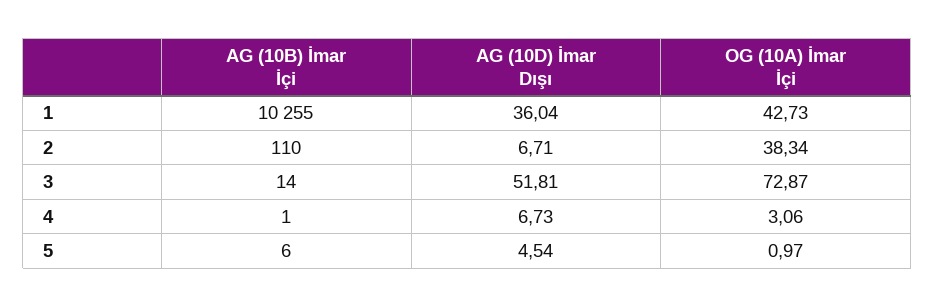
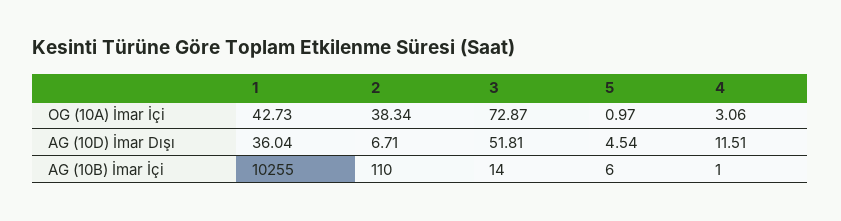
  {
    "AG (10B) İmar İçi": {
      "1": 10255,
      "2": 110,
      "3": 14,
      "4": 1,
      "5": 6
    },
    "AG (10D) İmar Dışı": {
      "1": 36.04,
      "2": 6.71,
      "3": 51.81,
-     "4": 6.73,
+     "4": 11.51,
      "5": 4.54
    },
    "OG (10A) İmar İçi": {
      "1": 42.73,
      "2": 38.34,
      "3": 72.87,
      "4": 3.06,
      "5": 0.97
    }
  }

